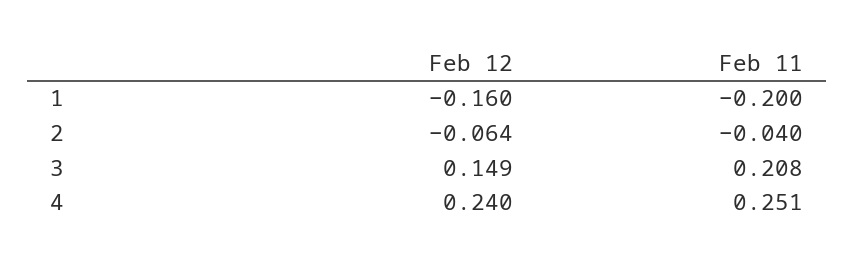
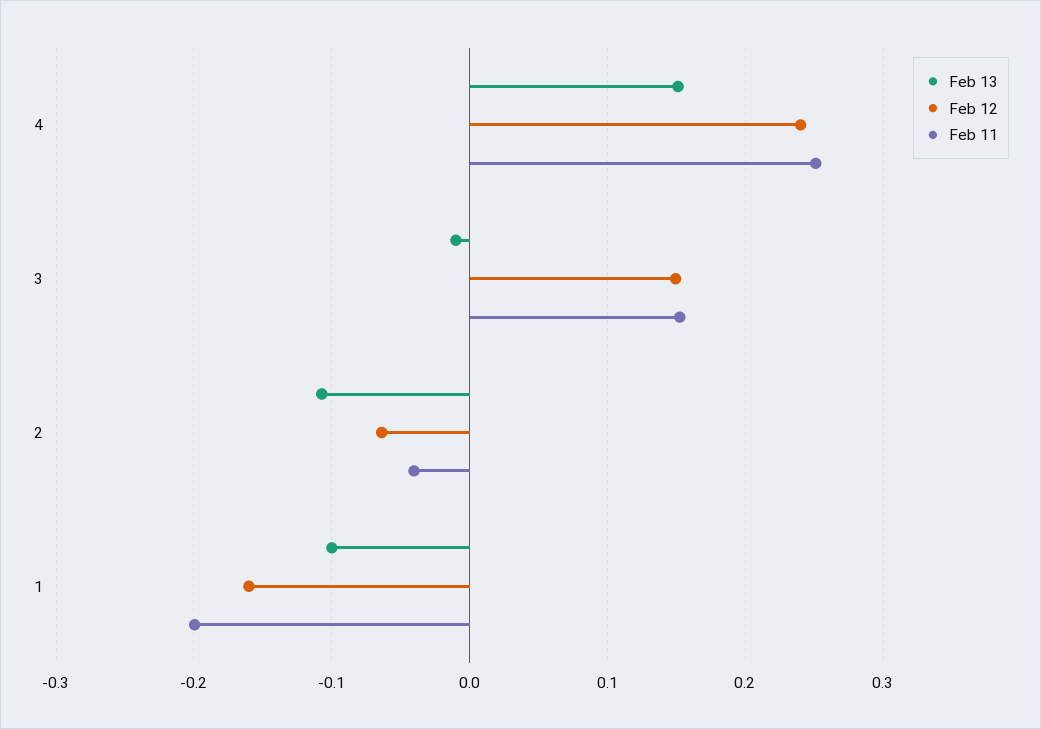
  {
    "Feb 12": {
      "1": -0.16,
      "2": -0.064,
      "3": 0.149,
      "4": 0.24
    },
    "Feb 11": {
      "1": -0.2,
      "2": -0.04,
-     "3": 0.208,
+     "3": 0.15,
      "4": 0.251
-   }
+   },
+   "Feb 13": {
+     "4": 0.15,
+     "3": -0.01,
+     "2": -0.11,
+     "1": -0.1
+   }
  }

